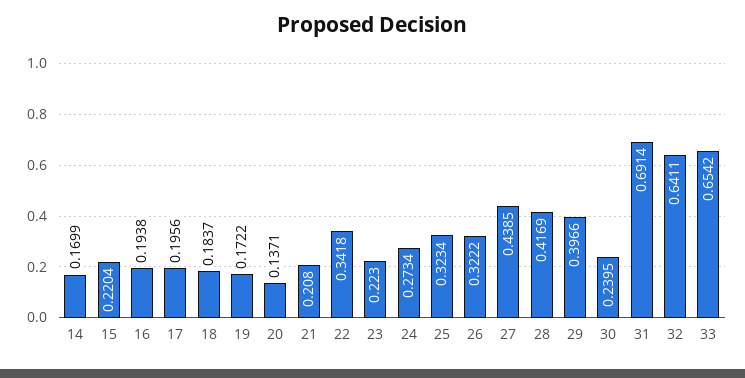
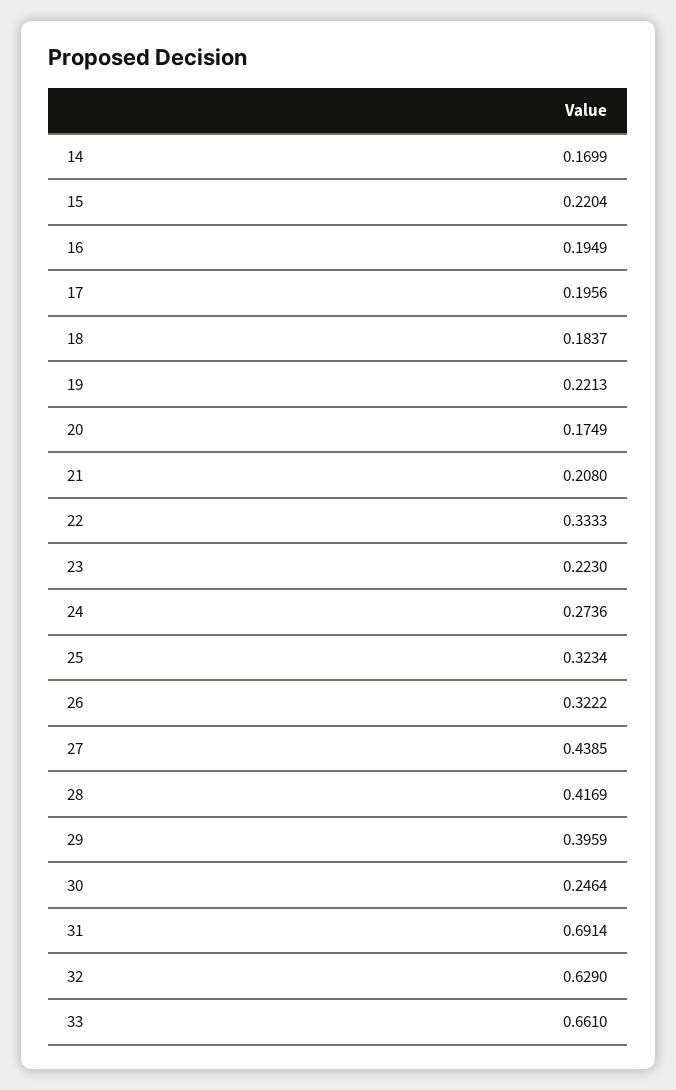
  {
    "14": 0.1699,
    "15": 0.2204,
-   "16": 0.1938,
+   "16": 0.1949,
    "17": 0.1956,
    "18": 0.1837,
-   "19": 0.1722,
+   "19": 0.2213,
-   "20": 0.1371,
+   "20": 0.1749,
    "21": 0.208,
-   "22": 0.3418,
+   "22": 0.3333,
    "23": 0.223,
-   "24": 0.2734,
+   "24": 0.2736,
    "25": 0.3234,
    "26": 0.3222,
    "27": 0.4385,
    "28": 0.4169,
-   "29": 0.3966,
+   "29": 0.3959,
-   "30": 0.2395,
+   "30": 0.2464,
    "31": 0.6914,
-   "32": 0.6411,
+   "32": 0.629,
-   "33": 0.6542
+   "33": 0.661
  }

